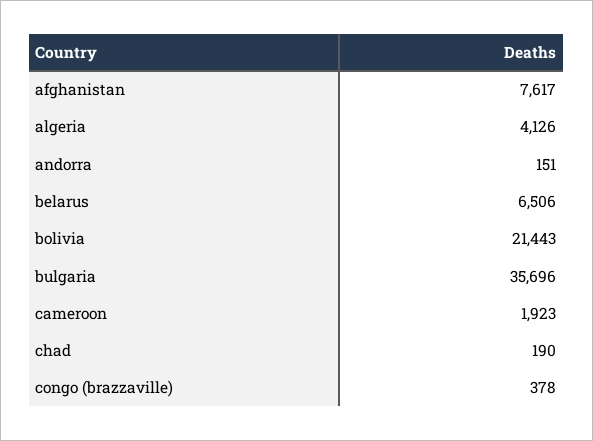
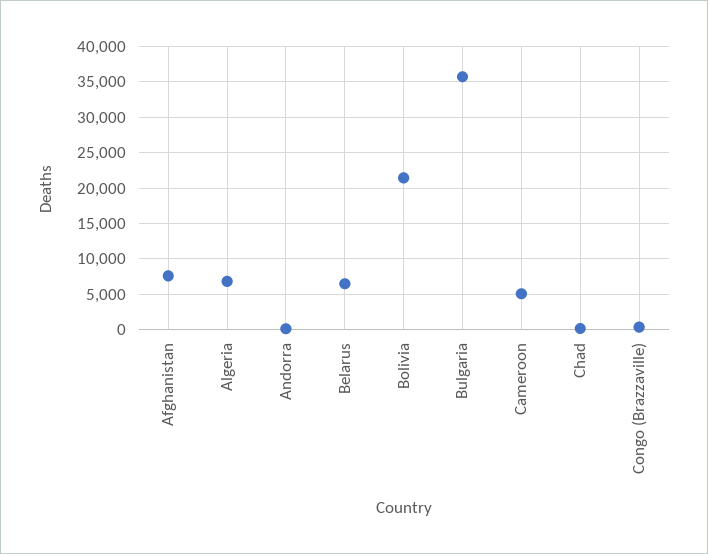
  {
    "afghanistan": 7617,
-   "algeria": 4126,
+   "algeria": 7000,
    "andorra": 151,
    "belarus": 6506,
    "bolivia": 21443,
    "bulgaria": 35696,
-   "cameroon": 1923,
+   "cameroon": 5000,
    "chad": 190,
    "congo (brazzaville)": 378
  }

